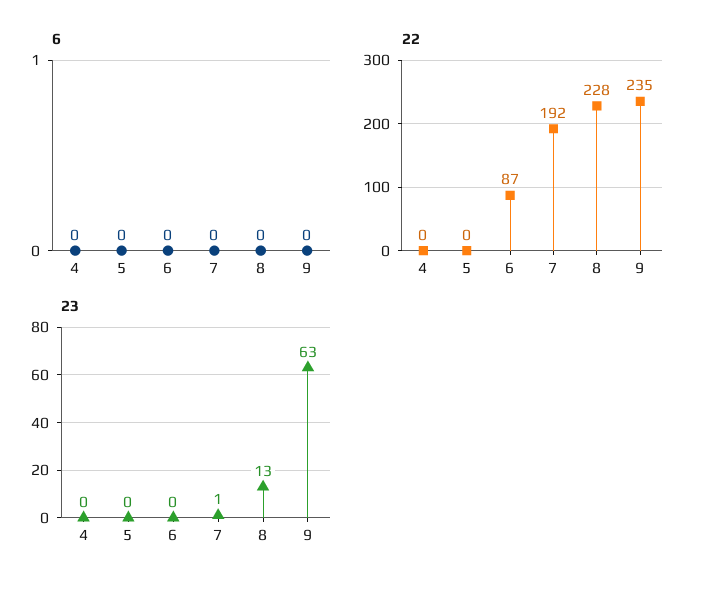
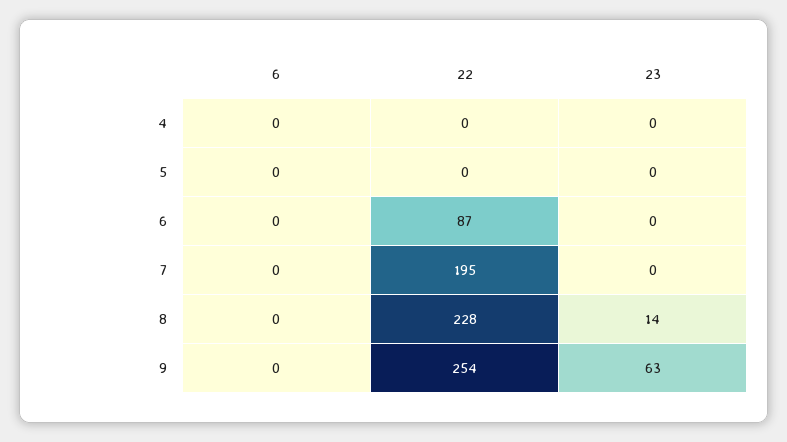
  {
    "6": {
      "4": 0,
      "5": 0,
      "6": 0,
      "7": 0,
      "8": 0,
      "9": 0
    },
    "22": {
      "4": 0,
      "5": 0,
      "6": 87,
-     "7": 192,
+     "7": 195,
      "8": 228,
-     "9": 235
+     "9": 254
    },
    "23": {
      "4": 0,
      "5": 0,
      "6": 0,
-     "7": 1,
+     "7": 0,
-     "8": 13,
+     "8": 14,
      "9": 63
    }
  }

